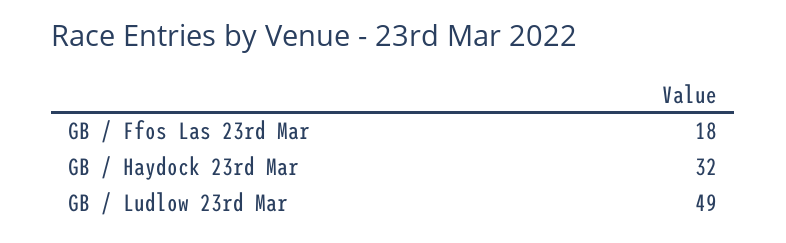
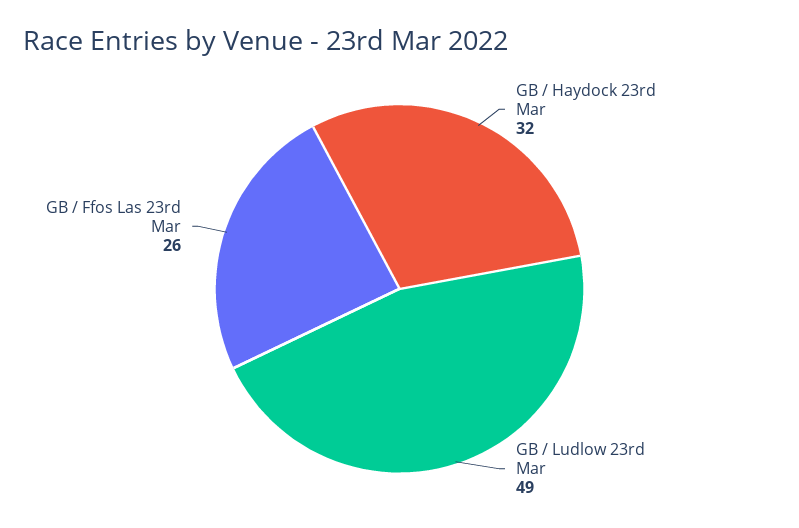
  {
-   "GB / Ffos Las 23rd Mar": 18,
+   "GB / Ffos Las 23rd Mar": 26,
    "GB / Haydock 23rd Mar": 32,
    "GB / Ludlow 23rd Mar": 49
  }

